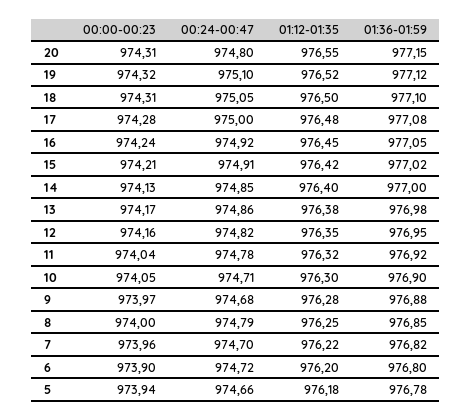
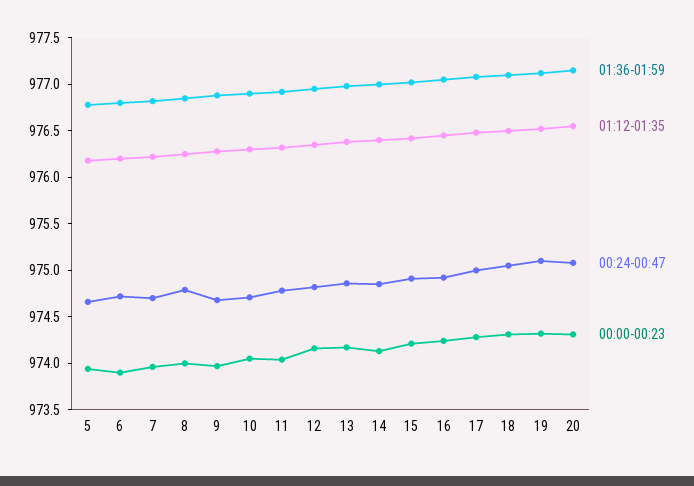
  {
    "00:00-00:23": {
      "20": 974.31,
      "19": 974.32,
      "18": 974.31,
      "17": 974.28,
      "16": 974.24,
      "15": 974.21,
      "14": 974.13,
      "13": 974.17,
      "12": 974.16,
      "11": 974.04,
      "10": 974.05,
      "9": 973.97,
      "8": 974,
      "7": 973.96,
      "6": 973.9,
      "5": 973.94
    },
    "00:24-00:47": {
-     "20": 974.8,
+     "20": 975.1,
      "19": 975.1,
      "18": 975.05,
      "17": 975,
      "16": 974.92,
      "15": 974.91,
      "14": 974.85,
      "13": 974.86,
      "12": 974.82,
      "11": 974.78,
      "10": 974.71,
      "9": 974.68,
      "8": 974.79,
      "7": 974.7,
      "6": 974.72,
      "5": 974.66
    },
    "01:12-01:35": {
      "20": 976.55,
      "19": 976.52,
      "18": 976.5,
      "17": 976.48,
      "16": 976.45,
      "15": 976.42,
      "14": 976.4,
      "13": 976.38,
      "12": 976.35,
      "11": 976.32,
      "10": 976.3,
      "9": 976.28,
      "8": 976.25,
      "7": 976.22,
      "6": 976.2,
      "5": 976.18
    },
    "01:36-01:59": {
      "20": 977.15,
      "19": 977.12,
      "18": 977.1,
      "17": 977.08,
      "16": 977.05,
      "15": 977.02,
      "14": 977,
      "13": 976.98,
      "12": 976.95,
      "11": 976.92,
      "10": 976.9,
      "9": 976.88,
      "8": 976.85,
      "7": 976.82,
      "6": 976.8,
      "5": 976.78
    }
  }

